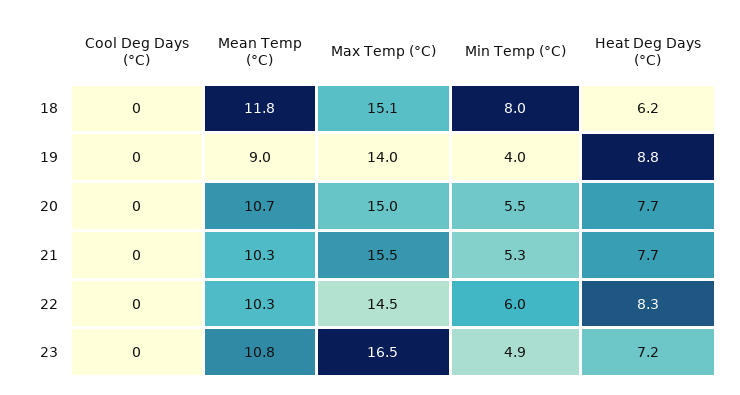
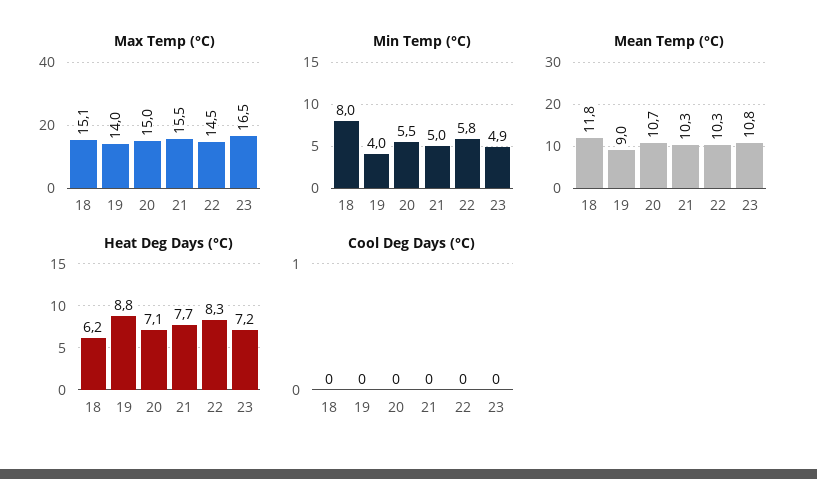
  {
    "Cool Deg Days (°C)": {
      "18": 0,
      "19": 0,
      "20": 0,
      "21": 0,
      "22": 0,
      "23": 0
    },
    "Mean Temp (°C)": {
      "18": 11.8,
      "19": 9,
      "20": 10.7,
      "21": 10.3,
      "22": 10.3,
      "23": 10.8
    },
    "Max Temp (°C)": {
      "18": 15.1,
      "19": 14,
      "20": 15,
      "21": 15.5,
      "22": 14.5,
      "23": 16.5
    },
    "Min Temp (°C)": {
      "18": 8,
      "19": 4,
      "20": 5.5,
-     "21": 5.3,
+     "21": 5,
-     "22": 6,
+     "22": 5.8,
      "23": 4.9
    },
    "Heat Deg Days (°C)": {
      "18": 6.2,
      "19": 8.8,
-     "20": 7.7,
+     "20": 7.1,
      "21": 7.7,
      "22": 8.3,
      "23": 7.2
    }
  }

